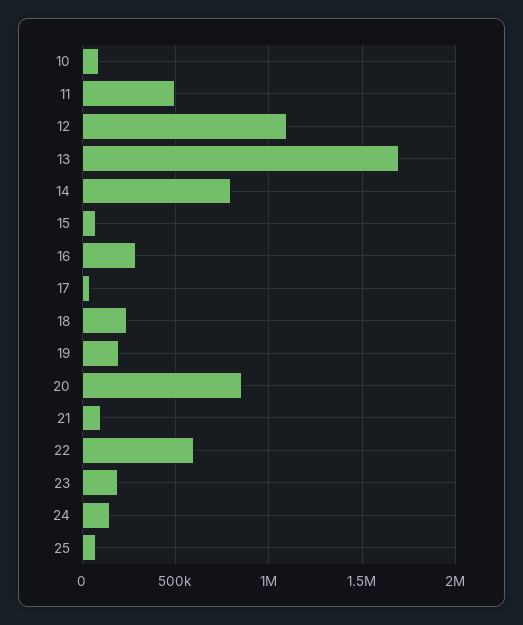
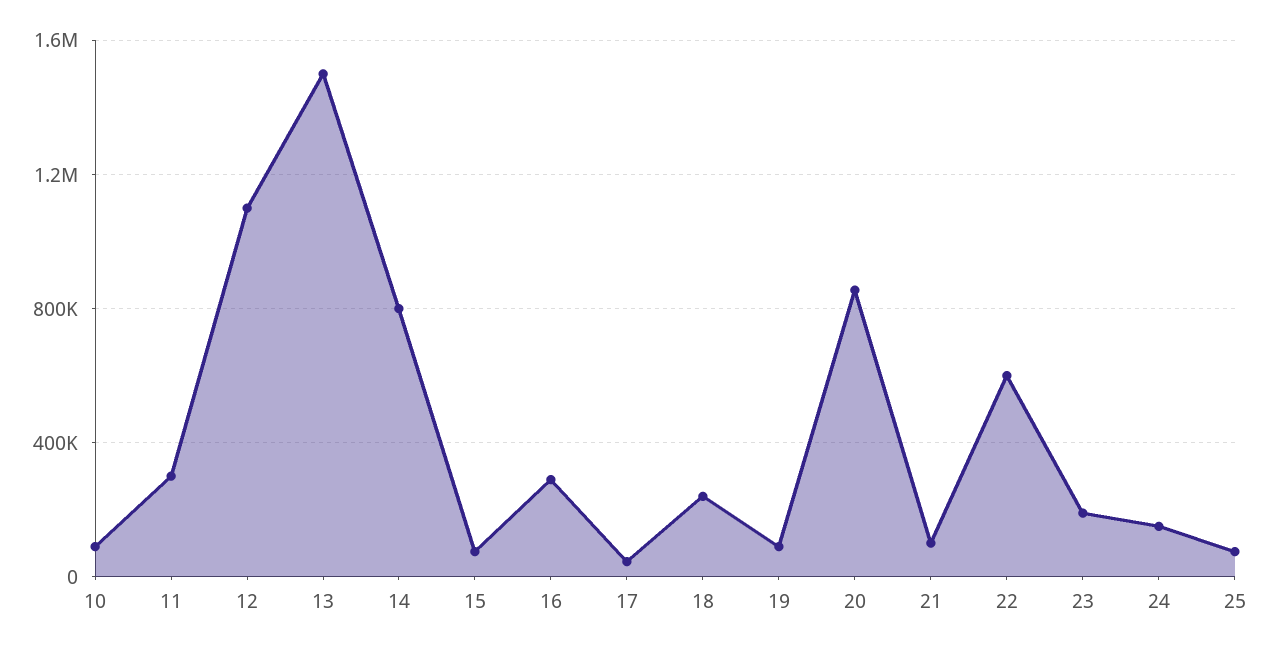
  {
    "10": 100000,
-   "11": 500000,
+   "11": 300000,
    "12": 1100000,
-   "13": 1700000,
+   "13": 1500000,
    "14": 800000,
    "15": 100000,
    "16": 300000,
    "17": 50000,
    "18": 250000,
-   "19": 200000,
+   "19": 100000,
    "20": 850000,
    "21": 100000,
    "22": 600000,
    "23": 200000,
    "24": 150000,
    "25": 100000
  }

